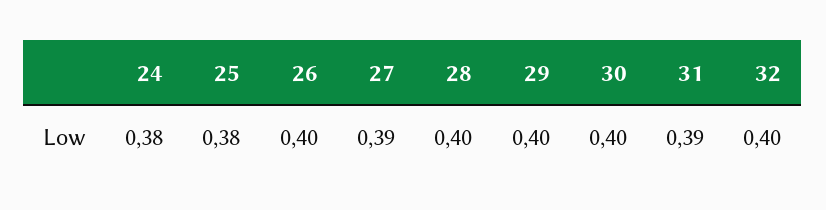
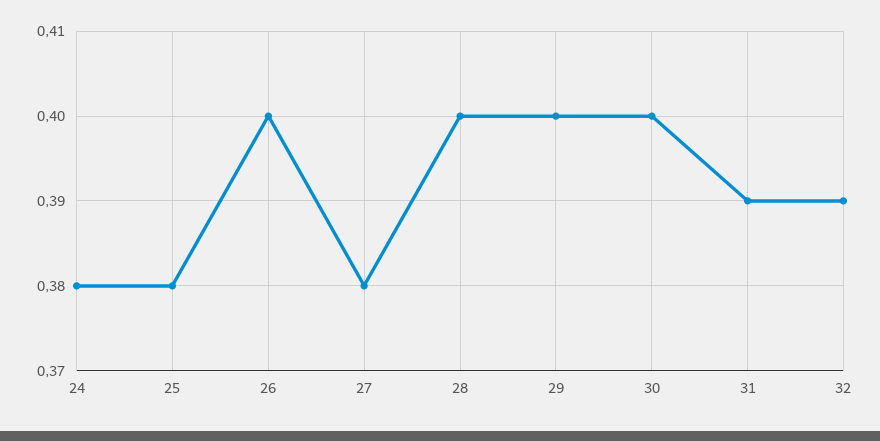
  {
    "24": 0.38,
    "25": 0.38,
    "26": 0.4,
-   "27": 0.39,
+   "27": 0.38,
    "28": 0.4,
    "29": 0.4,
    "30": 0.4,
    "31": 0.39,
-   "32": 0.4
+   "32": 0.39
  }

